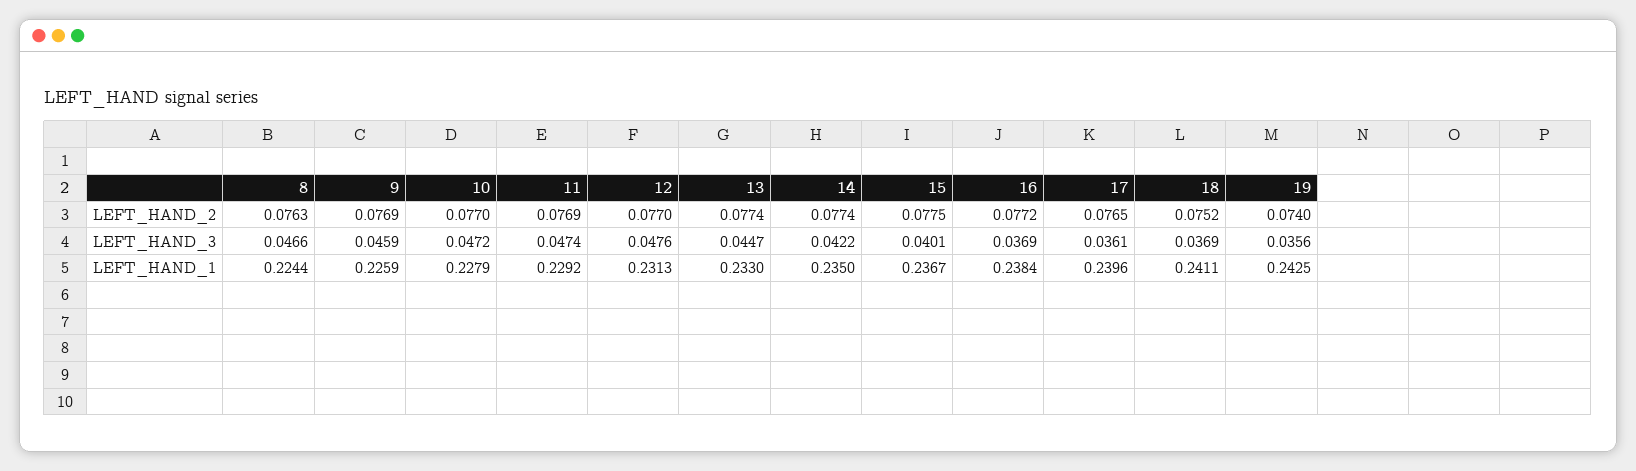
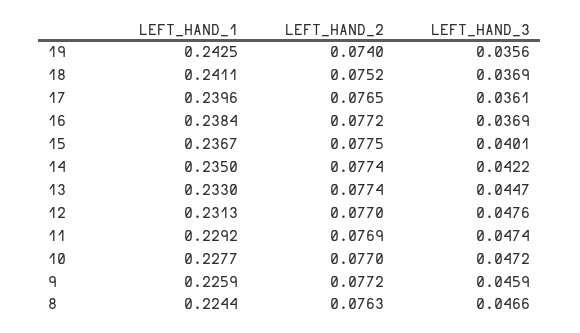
  {
    "8": {
      "LEFT_HAND_2": 0.0763,
      "LEFT_HAND_3": 0.0466,
      "LEFT_HAND_1": 0.2244
    },
    "9": {
-     "LEFT_HAND_2": 0.0769,
+     "LEFT_HAND_2": 0.0772,
      "LEFT_HAND_3": 0.0459,
      "LEFT_HAND_1": 0.2259
    },
    "10": {
      "LEFT_HAND_2": 0.077,
      "LEFT_HAND_3": 0.0472,
-     "LEFT_HAND_1": 0.2279
+     "LEFT_HAND_1": 0.2277
    },
    "11": {
      "LEFT_HAND_2": 0.0769,
      "LEFT_HAND_3": 0.0474,
      "LEFT_HAND_1": 0.2292
    },
    "12": {
      "LEFT_HAND_2": 0.077,
      "LEFT_HAND_3": 0.0476,
      "LEFT_HAND_1": 0.2313
    },
    "13": {
      "LEFT_HAND_2": 0.0774,
      "LEFT_HAND_3": 0.0447,
      "LEFT_HAND_1": 0.233
    },
    "14": {
      "LEFT_HAND_2": 0.0774,
      "LEFT_HAND_3": 0.0422,
      "LEFT_HAND_1": 0.235
    },
    "15": {
      "LEFT_HAND_2": 0.0775,
      "LEFT_HAND_3": 0.0401,
      "LEFT_HAND_1": 0.2367
    },
    "16": {
      "LEFT_HAND_2": 0.0772,
      "LEFT_HAND_3": 0.0369,
      "LEFT_HAND_1": 0.2384
    },
    "17": {
      "LEFT_HAND_2": 0.0765,
      "LEFT_HAND_3": 0.0361,
      "LEFT_HAND_1": 0.2396
    },
    "18": {
      "LEFT_HAND_2": 0.0752,
      "LEFT_HAND_3": 0.0369,
      "LEFT_HAND_1": 0.2411
    },
    "19": {
      "LEFT_HAND_2": 0.074,
      "LEFT_HAND_3": 0.0356,
      "LEFT_HAND_1": 0.2425
    }
  }

